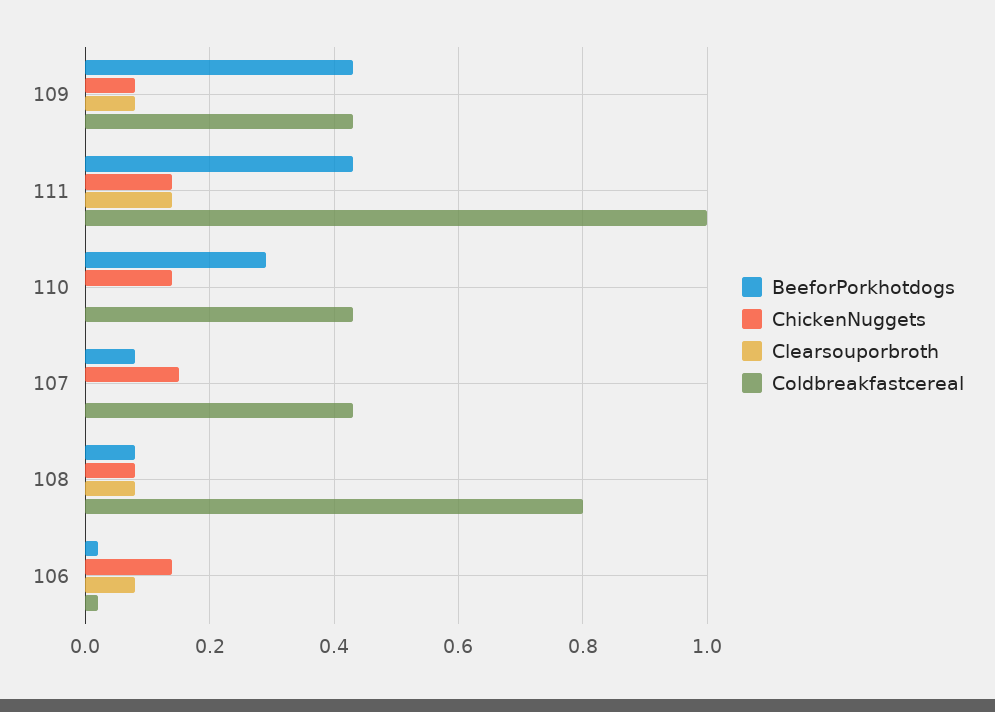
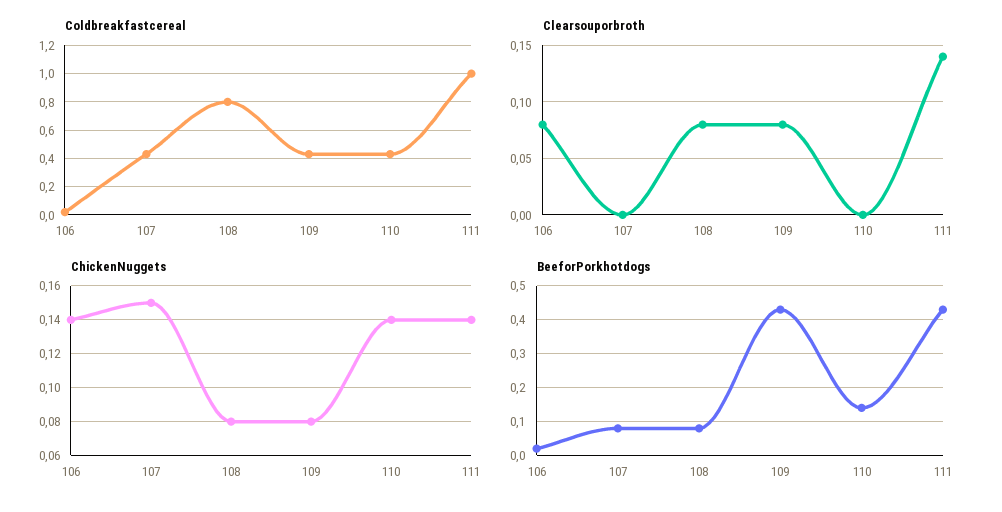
  {
    "BeeforPorkhotdogs": {
      "109": 0.45,
      "111": 0.45,
-     "110": 0.3,
+     "110": 0.15,
      "107": 0.1,
      "108": 0.1,
      "106": 0
    },
    "ChickenNuggets": {
      "109": 0.08,
      "111": 0.14,
      "110": 0.14,
      "107": 0.15,
      "108": 0.08,
      "106": 0.14
    },
    "Clearsouporbroth": {
      "109": 0.08,
      "111": 0.14,
      "110": 0,
      "107": 0,
      "108": 0.08,
      "106": 0.08
    },
    "Coldbreakfastcereal": {
      "109": 0.45,
      "111": 1,
      "110": 0.45,
      "107": 0.45,
      "108": 0.8,
      "106": 0
    }
  }

